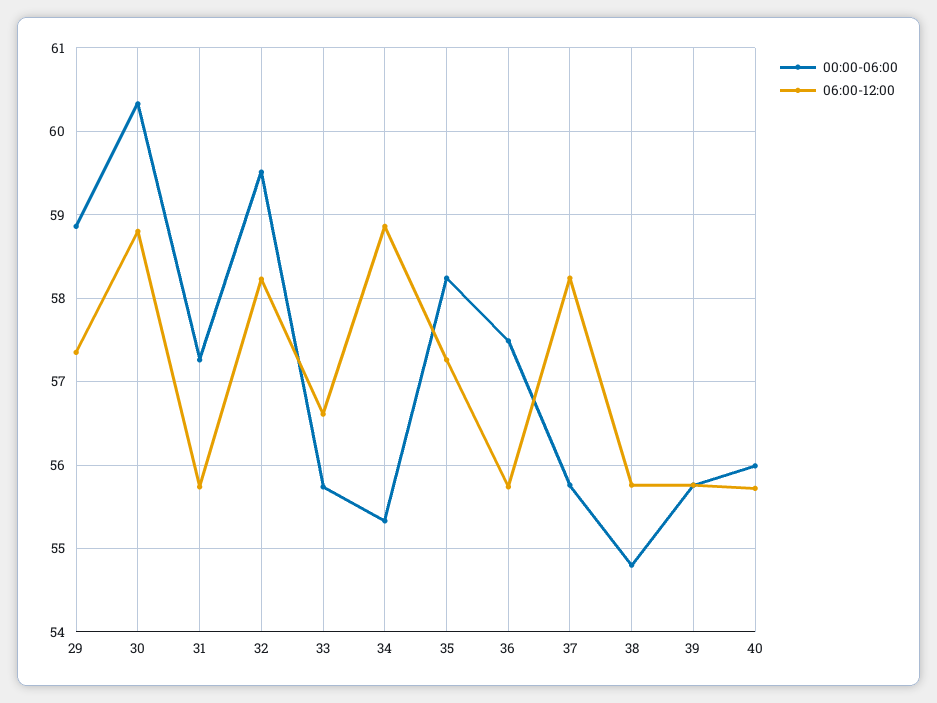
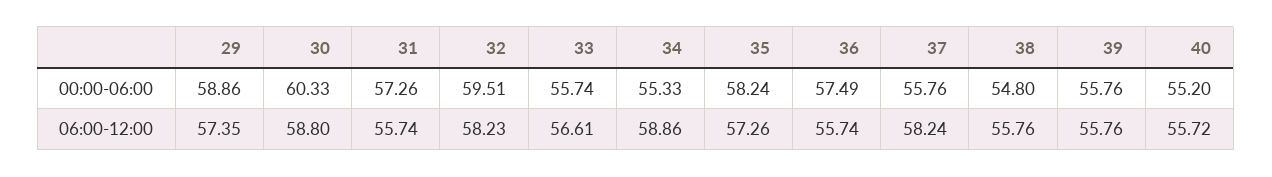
  {
    "00:00-06:00": {
      "29": 58.86,
      "30": 60.33,
      "31": 57.26,
      "32": 59.51,
      "33": 55.74,
      "34": 55.33,
      "35": 58.24,
      "36": 57.49,
      "37": 55.76,
      "38": 54.8,
      "39": 55.76,
-     "40": 56
+     "40": 55.2
    },
    "06:00-12:00": {
      "29": 57.35,
      "30": 58.8,
      "31": 55.74,
      "32": 58.23,
      "33": 56.61,
      "34": 58.86,
      "35": 57.26,
      "36": 55.74,
      "37": 58.24,
      "38": 55.76,
      "39": 55.76,
      "40": 55.72
    }
  }

